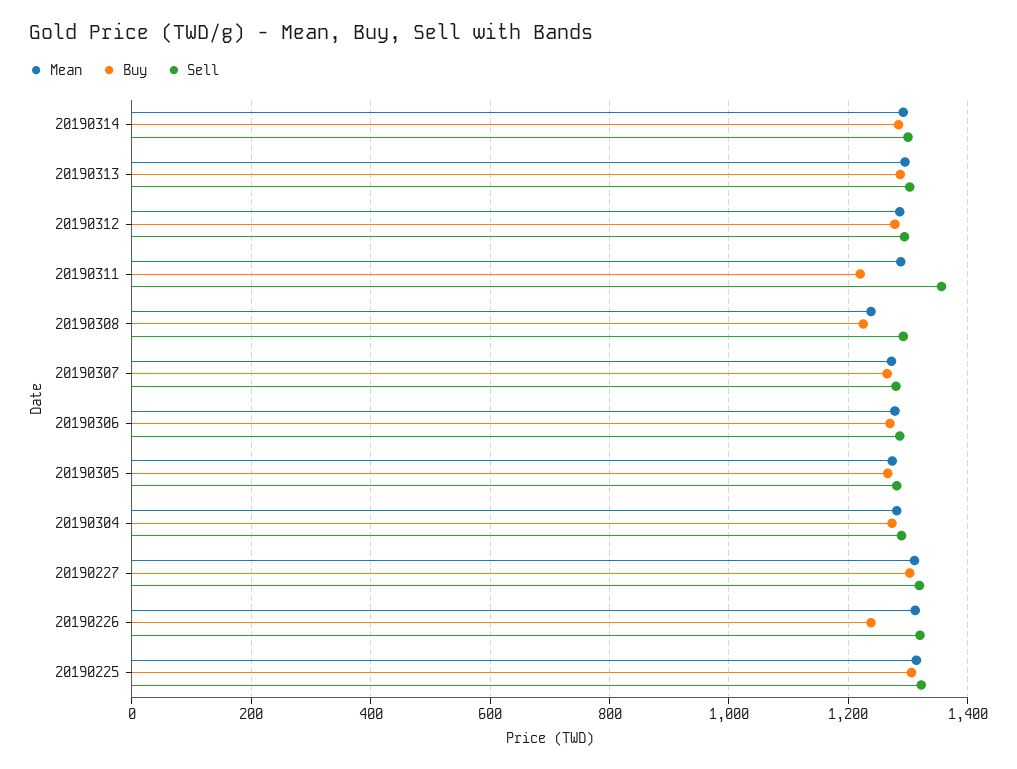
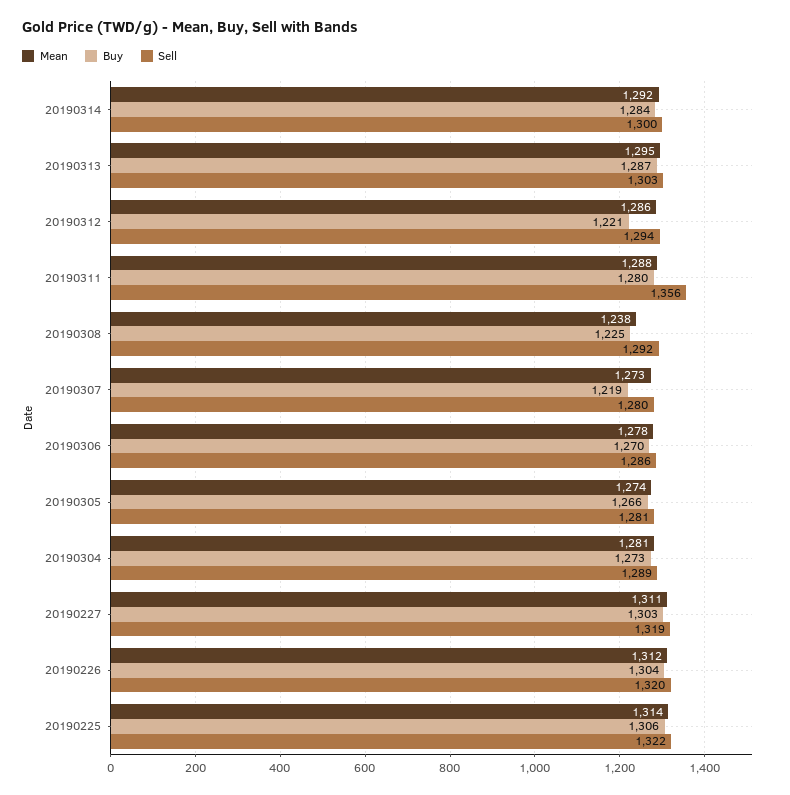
  {
    "Mean": {
      "20190314": 1292,
      "20190313": 1295,
      "20190312": 1286,
      "20190311": 1288,
      "20190308": 1238,
      "20190307": 1273,
      "20190306": 1278,
      "20190305": 1274,
      "20190304": 1281,
      "20190227": 1311,
      "20190226": 1312,
      "20190225": 1314
    },
    "Buy": {
      "20190314": 1284,
      "20190313": 1287,
-     "20190312": 1280,
+     "20190312": 1221,
-     "20190311": 1220,
+     "20190311": 1280,
      "20190308": 1225,
-     "20190307": 1260,
+     "20190307": 1219,
      "20190306": 1270,
      "20190305": 1266,
      "20190304": 1273,
      "20190227": 1303,
-     "20190226": 1240,
+     "20190226": 1304,
      "20190225": 1306
    },
    "Sell": {
      "20190314": 1300,
      "20190313": 1303,
      "20190312": 1294,
      "20190311": 1356,
      "20190308": 1292,
      "20190307": 1280,
      "20190306": 1286,
      "20190305": 1281,
      "20190304": 1289,
      "20190227": 1319,
      "20190226": 1320,
      "20190225": 1322
    }
  }

